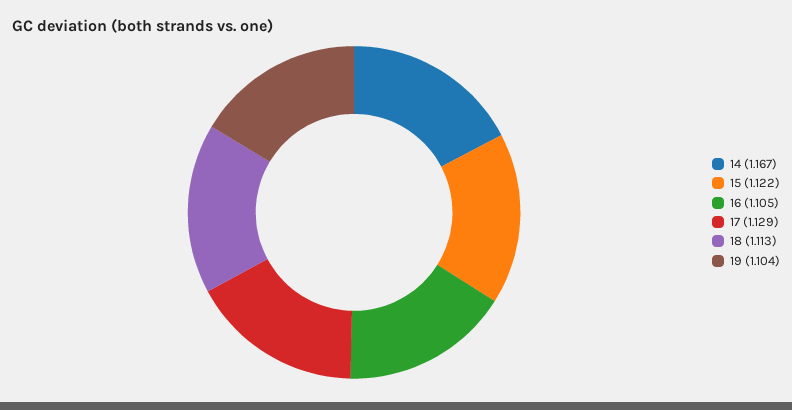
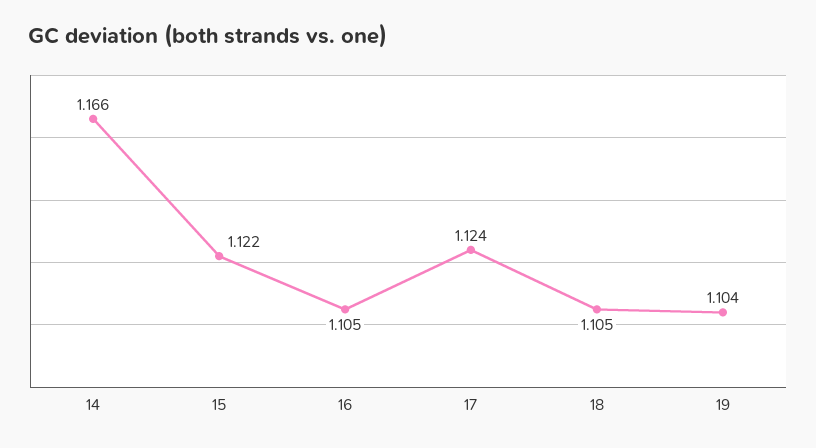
  {
-   "14": 1.167,
+   "14": 1.166,
    "15": 1.122,
    "16": 1.105,
-   "17": 1.129,
+   "17": 1.124,
-   "18": 1.113,
+   "18": 1.105,
    "19": 1.104
  }

